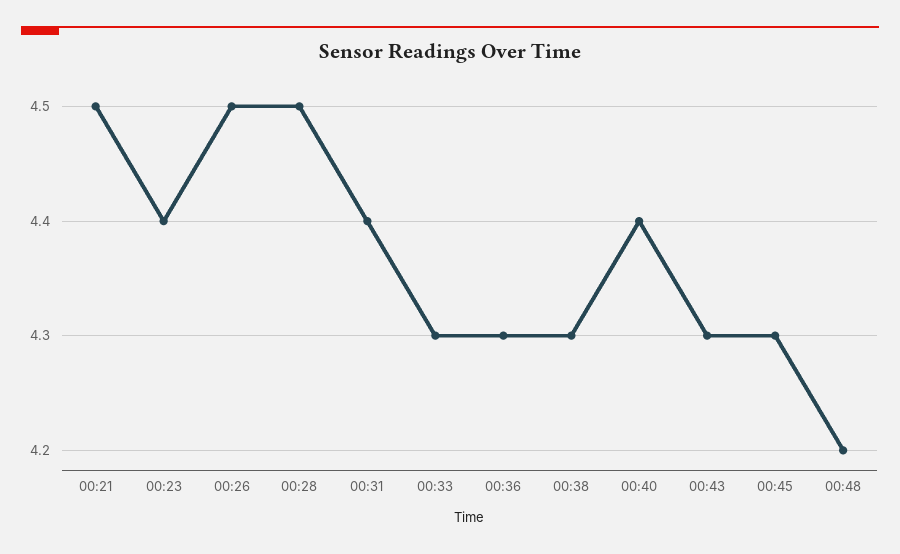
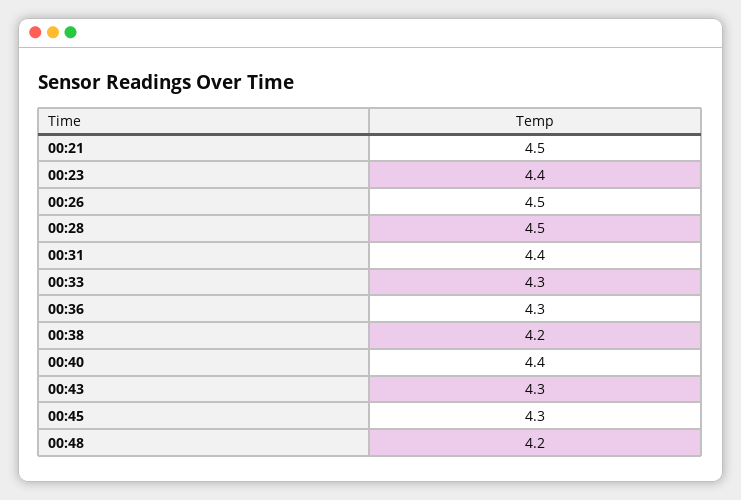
  {
    "00:21": 4.5,
    "00:23": 4.4,
    "00:26": 4.5,
    "00:28": 4.5,
    "00:31": 4.4,
    "00:33": 4.3,
    "00:36": 4.3,
-   "00:38": 4.3,
+   "00:38": 4.2,
    "00:40": 4.4,
    "00:43": 4.3,
    "00:45": 4.3,
    "00:48": 4.2
  }

